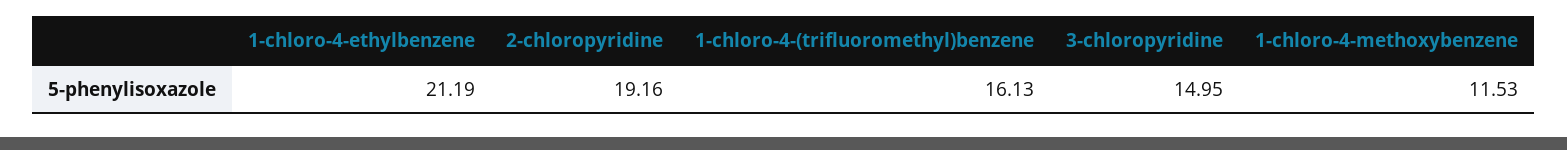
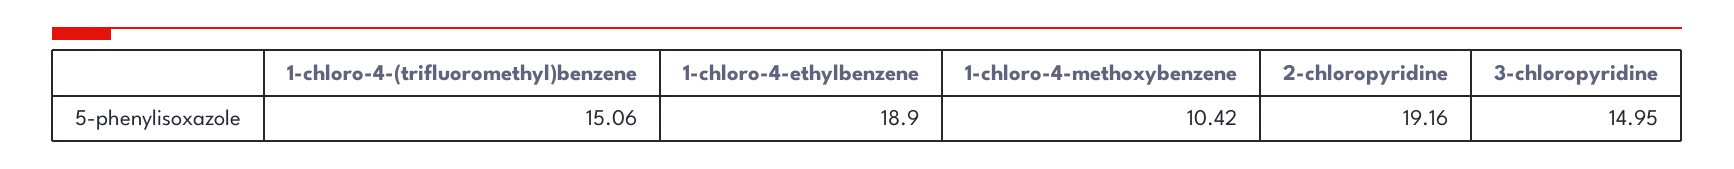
  {
-   "1-chloro-4-ethylbenzene": 21.19,
+   "1-chloro-4-ethylbenzene": 18.9,
    "2-chloropyridine": 19.16,
-   "1-chloro-4-(trifluoromethyl)benzene": 16.13,
+   "1-chloro-4-(trifluoromethyl)benzene": 15.06,
    "3-chloropyridine": 14.95,
-   "1-chloro-4-methoxybenzene": 11.53
+   "1-chloro-4-methoxybenzene": 10.42
  }

